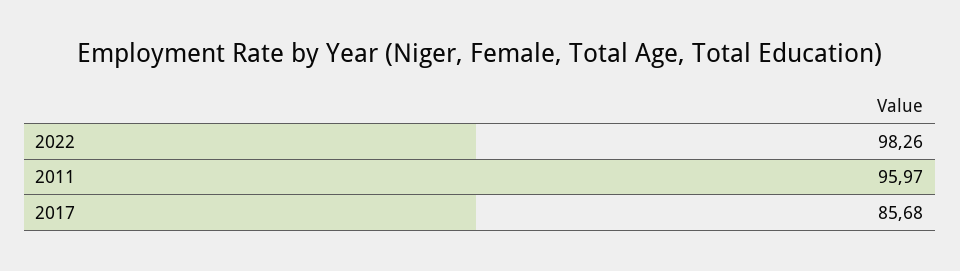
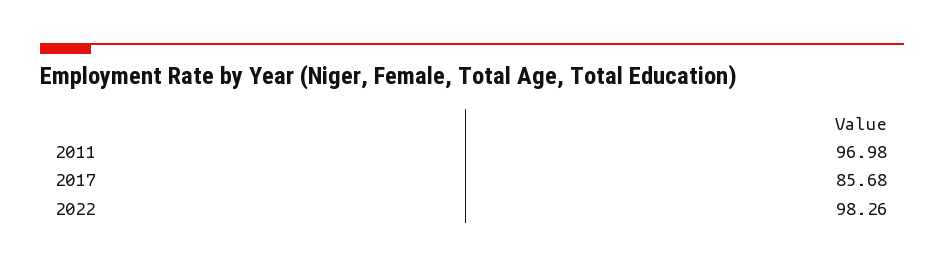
  {
    "2022": 98.26,
-   "2011": 95.97,
+   "2011": 96.98,
    "2017": 85.68
  }

